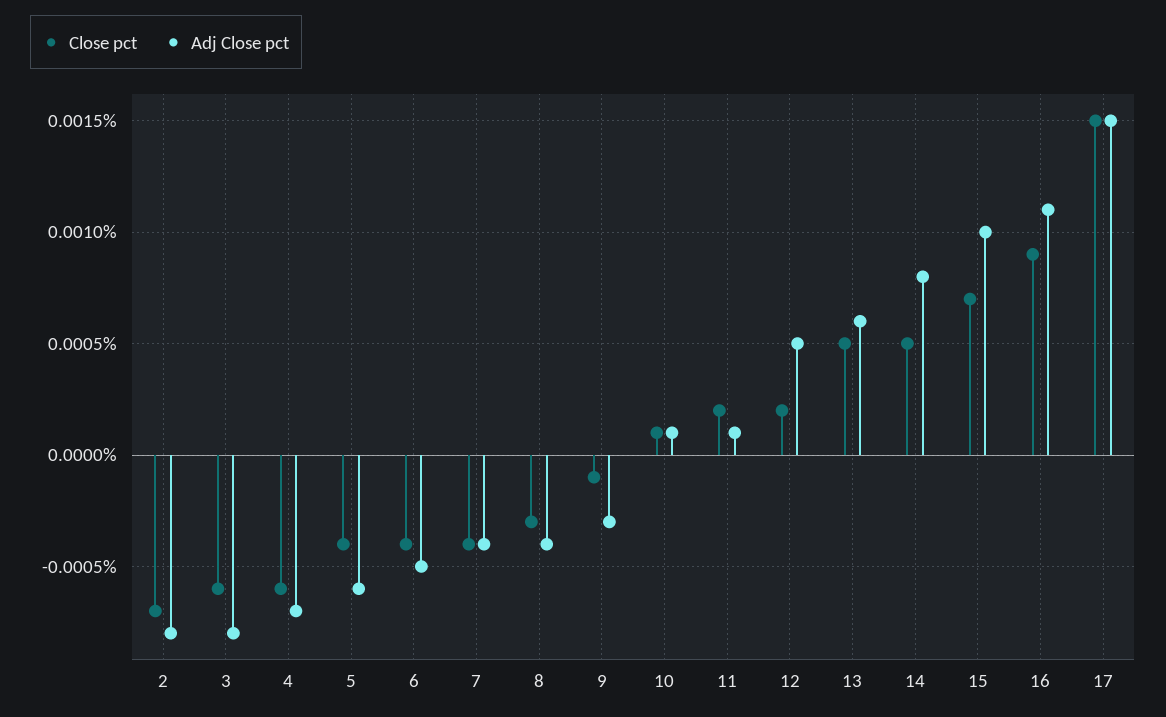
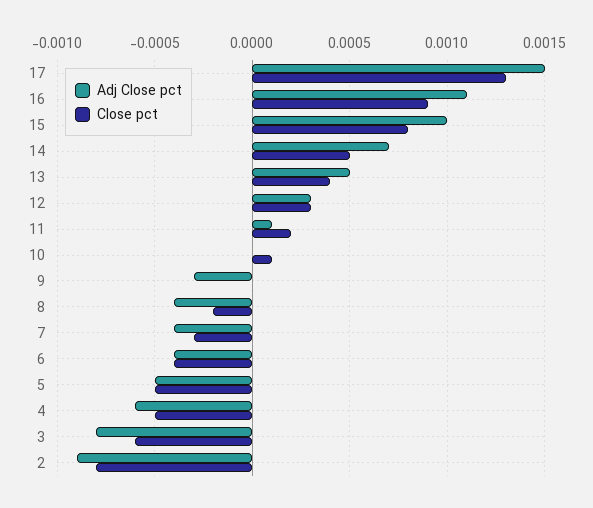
  {
    "Close pct": {
-     "2": -0.0007,
+     "2": -0.0008,
      "3": -0.0006,
-     "4": -0.0006,
+     "4": -0.0005,
-     "5": -0.0004,
+     "5": -0.0005,
      "6": -0.0004,
-     "7": -0.0004,
+     "7": -0.0003,
-     "8": -0.0003,
+     "8": -0.0002,
-     "9": -0.0001,
+     "9": 0,
      "10": 0.0001,
      "11": 0.0002,
-     "12": 0.0002,
+     "12": 0.0003,
-     "13": 0.0005,
+     "13": 0.0004,
      "14": 0.0005,
-     "15": 0.0007,
+     "15": 0.0008,
      "16": 0.0009,
-     "17": 0.0015
+     "17": 0.0013
    },
    "Adj Close pct": {
-     "2": -0.0008,
+     "2": -0.0009,
      "3": -0.0008,
-     "4": -0.0007,
+     "4": -0.0006,
-     "5": -0.0006,
+     "5": -0.0005,
-     "6": -0.0005,
+     "6": -0.0004,
      "7": -0.0004,
      "8": -0.0004,
      "9": -0.0003,
-     "10": 0.0001,
+     "10": 0,
      "11": 0.0001,
-     "12": 0.0005,
+     "12": 0.0003,
-     "13": 0.0006,
+     "13": 0.0005,
-     "14": 0.0008,
+     "14": 0.0007,
      "15": 0.001,
      "16": 0.0011,
      "17": 0.0015
    }
  }

